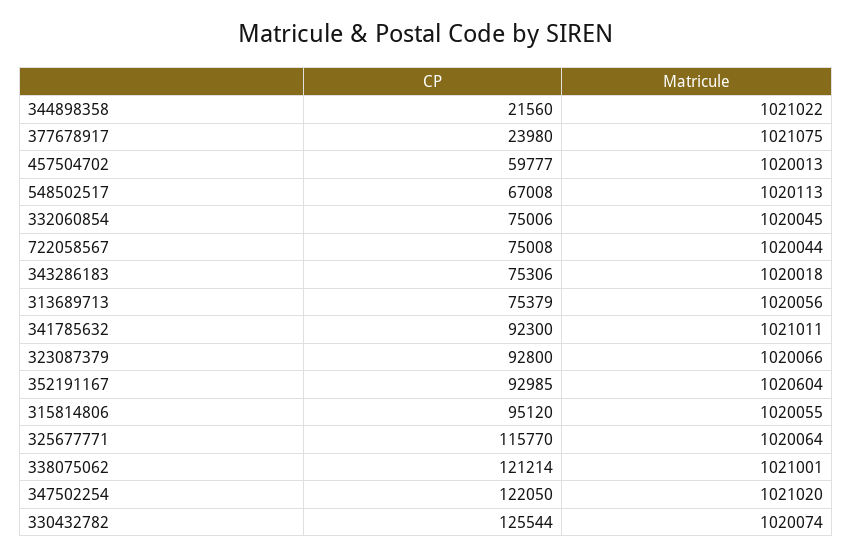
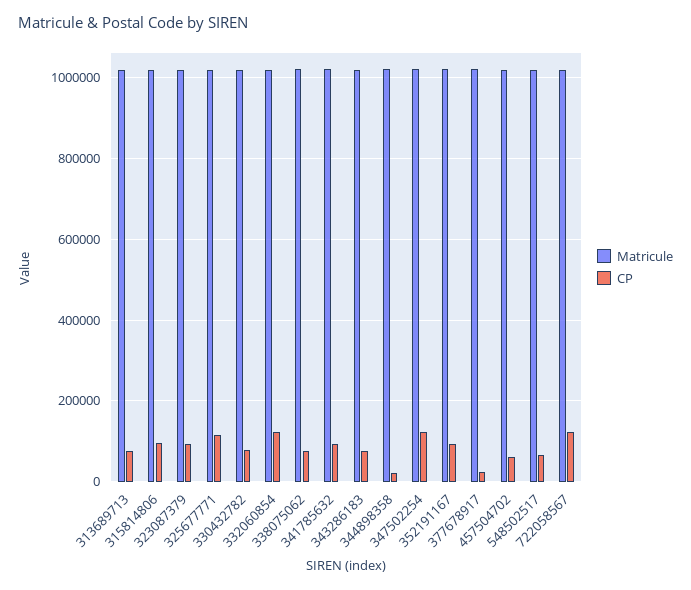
  {
    "CP": {
      "344898358": 21560,
      "377678917": 23980,
      "457504702": 59777,
      "548502517": 67008,
-     "332060854": 75006,
+     "332060854": 120000,
-     "722058567": 75008,
+     "722058567": 120000,
      "343286183": 75306,
      "313689713": 75379,
      "341785632": 92300,
      "323087379": 92800,
      "352191167": 92985,
      "315814806": 95120,
      "325677771": 115770,
-     "338075062": 121214,
+     "338075062": 80000,
      "347502254": 122050,
-     "330432782": 125544
+     "330432782": 80000
    },
    "Matricule": {
      "344898358": 1021022,
      "377678917": 1021075,
      "457504702": 1020013,
      "548502517": 1020113,
      "332060854": 1020045,
      "722058567": 1020044,
      "343286183": 1020018,
      "313689713": 1020056,
      "341785632": 1021011,
      "323087379": 1020066,
      "352191167": 1020604,
      "315814806": 1020055,
      "325677771": 1020064,
      "338075062": 1021001,
      "347502254": 1021020,
      "330432782": 1020074
    }
  }

